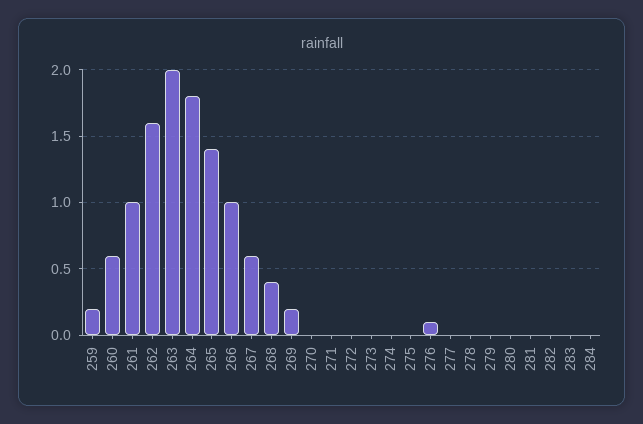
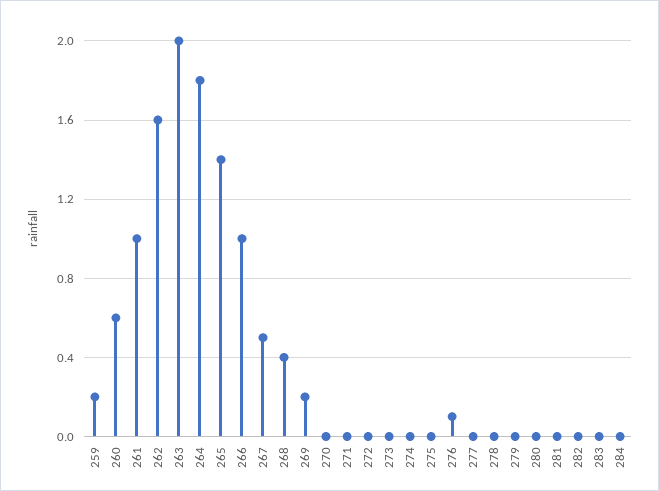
  {
    "259": 0.2,
    "260": 0.6,
    "261": 1,
    "262": 1.6,
    "263": 2,
    "264": 1.8,
    "265": 1.4,
    "266": 1,
-   "267": 0.6,
+   "267": 0.5,
    "268": 0.4,
    "269": 0.2,
    "270": 0,
    "271": 0,
    "272": 0,
    "273": 0,
    "274": 0,
    "275": 0,
    "276": 0.1,
    "277": 0,
    "278": 0,
    "279": 0,
    "280": 0,
    "281": 0,
    "282": 0,
    "283": 0,
    "284": 0
  }

